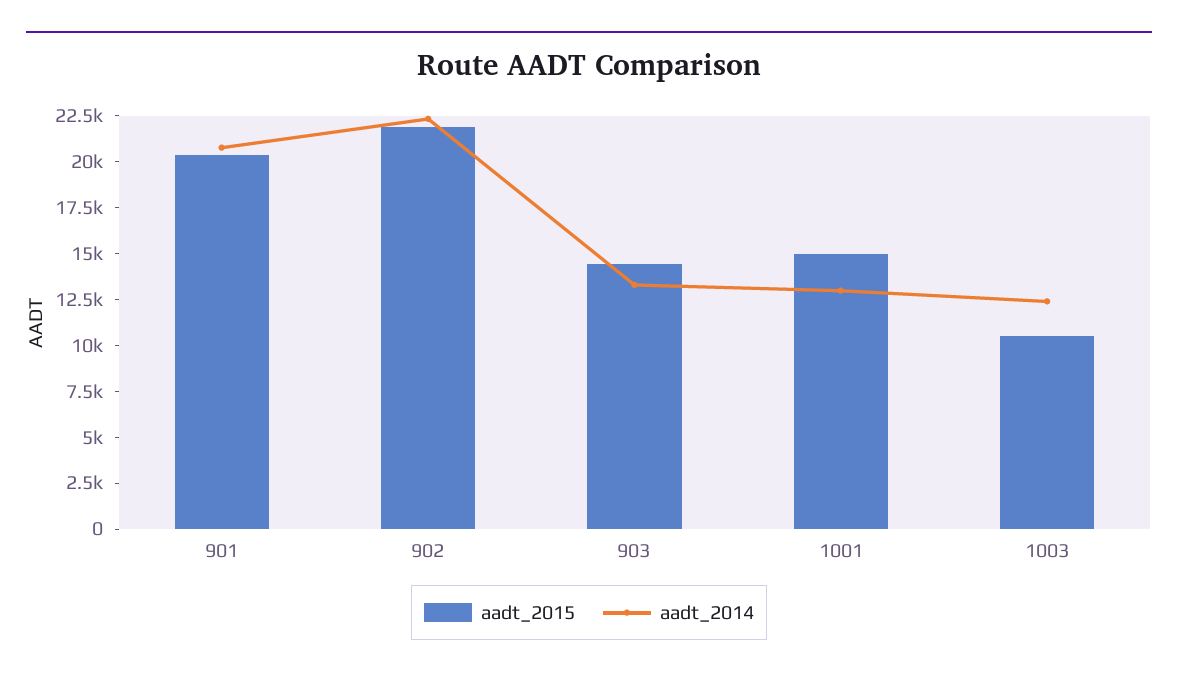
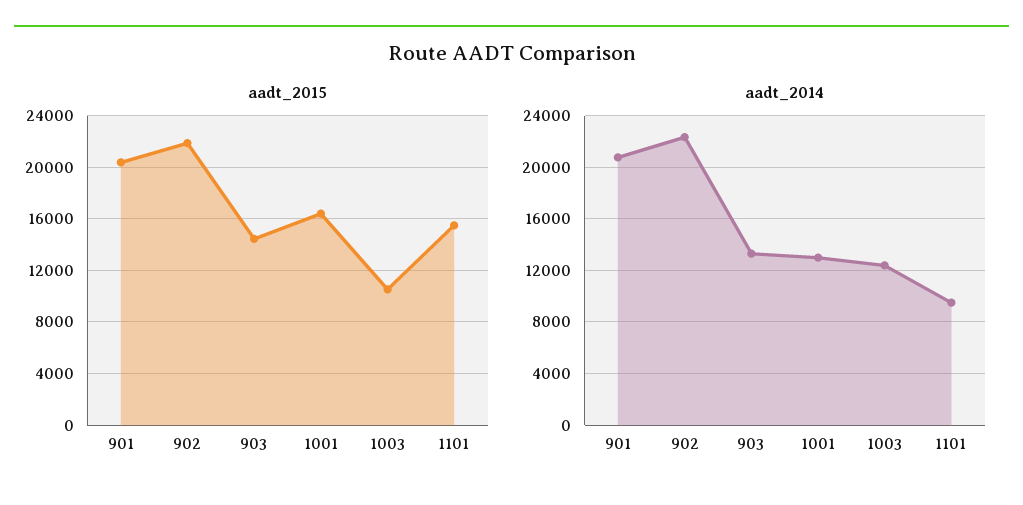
  {
    "aadt_2015": {
      "901": 20500,
      "902": 22000,
      "903": 14500,
-     "1001": 15000,
+     "1001": 16500,
-     "1003": 10500
+     "1003": 10500,
+     "1101": 15500
    },
    "aadt_2014": {
      "901": 21000,
      "902": 22500,
      "903": 13500,
      "1001": 13000,
-     "1003": 12500
+     "1003": 12500,
+     "1101": 9500
    }
  }

